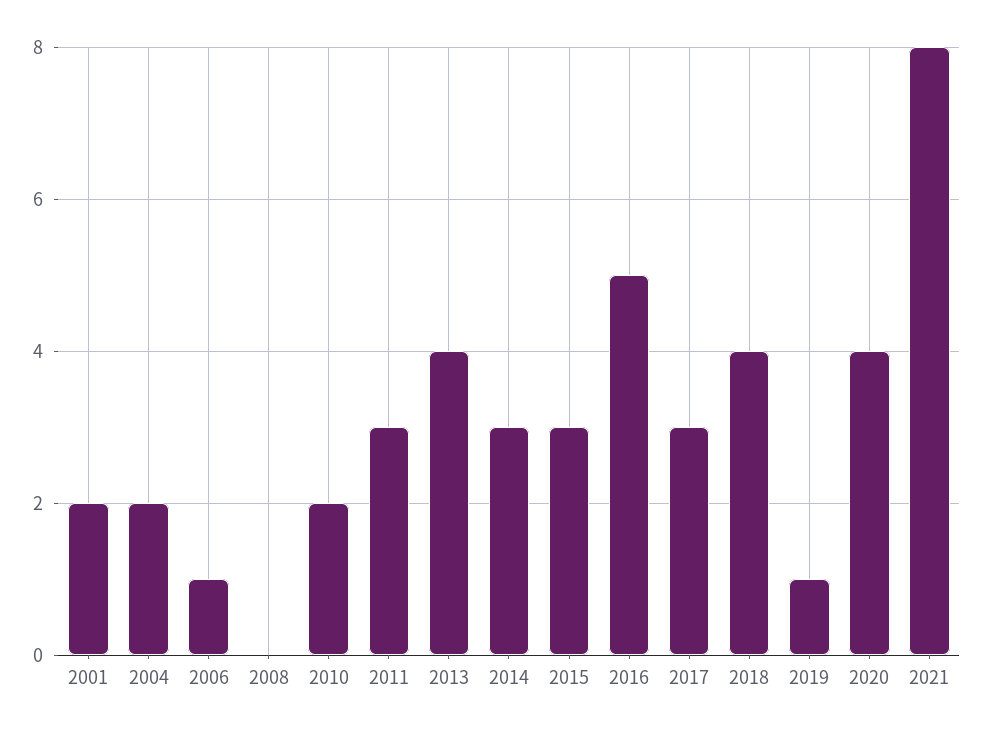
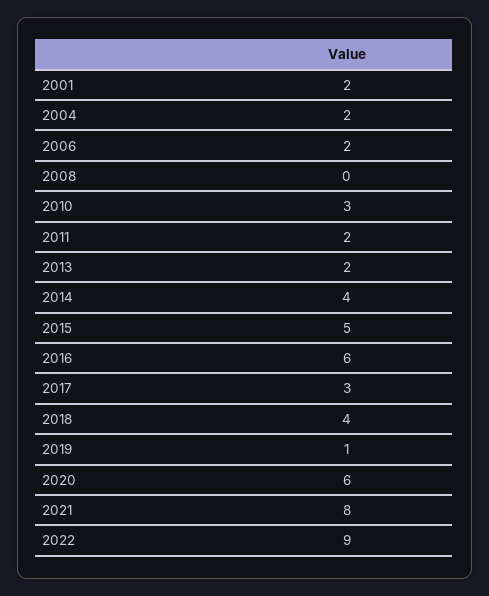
  {
    "2001": 2,
    "2004": 2,
-   "2006": 1,
+   "2006": 2,
    "2008": 0,
-   "2010": 2,
+   "2010": 3,
-   "2011": 3,
+   "2011": 2,
-   "2013": 4,
+   "2013": 2,
-   "2014": 3,
+   "2014": 4,
-   "2015": 3,
+   "2015": 5,
-   "2016": 5,
+   "2016": 6,
    "2017": 3,
    "2018": 4,
    "2019": 1,
-   "2020": 4,
+   "2020": 6,
-   "2021": 8
+   "2021": 8,
+   "2022": 9
  }

